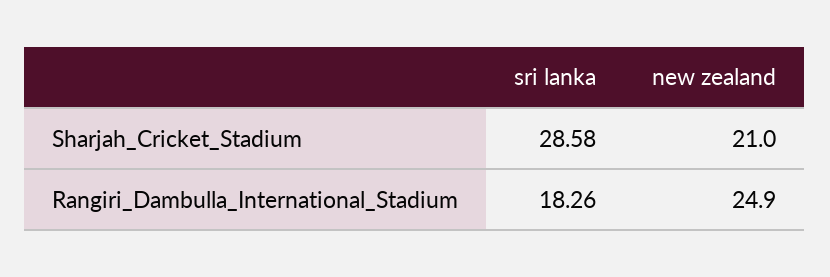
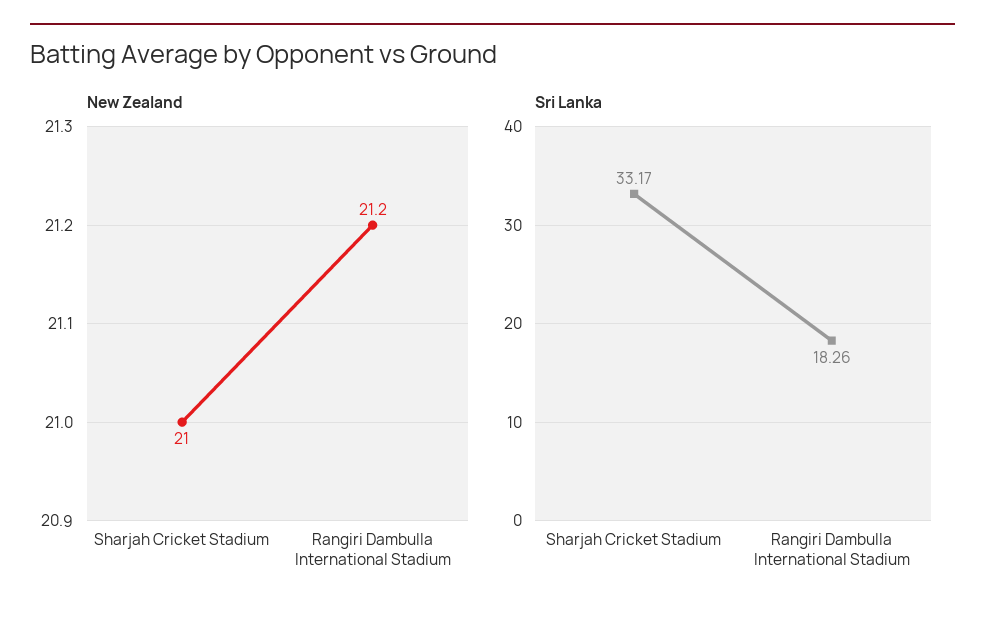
  {
    "sri lanka": {
-     "Sharjah_Cricket_Stadium": 28.58,
+     "Sharjah_Cricket_Stadium": 33.17,
      "Rangiri_Dambulla_International_Stadium": 18.26
    },
    "new zealand": {
      "Sharjah_Cricket_Stadium": 21,
-     "Rangiri_Dambulla_International_Stadium": 24.9
+     "Rangiri_Dambulla_International_Stadium": 21.2
    }
  }

